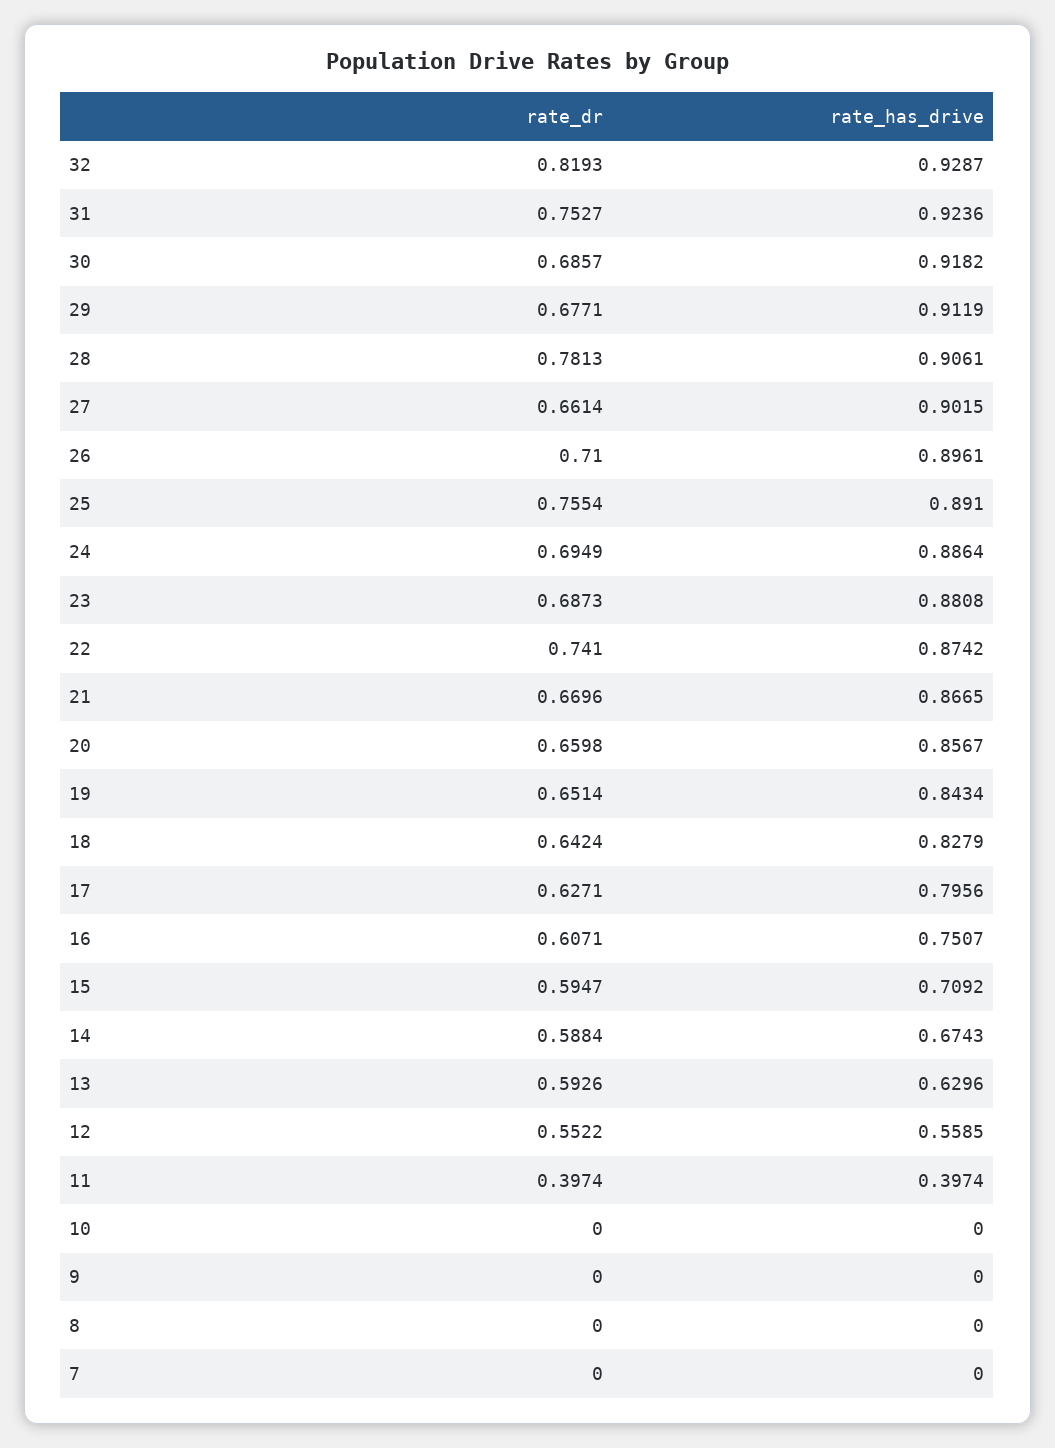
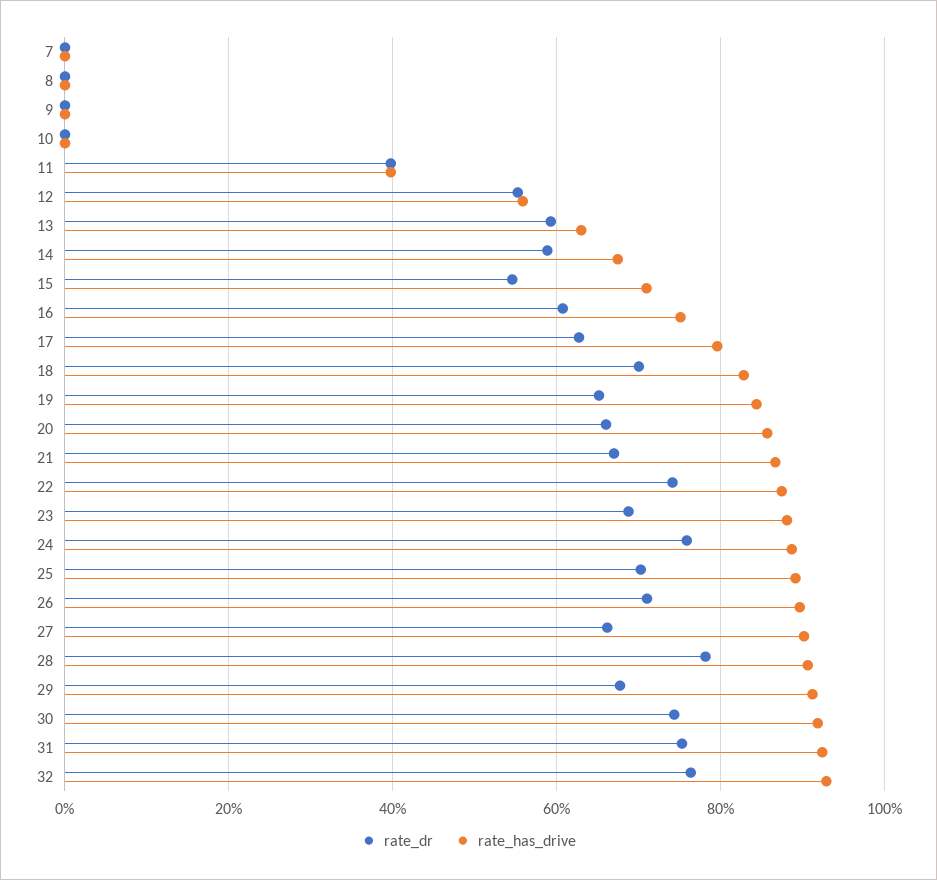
  {
    "rate_dr": {
-     "32": 0.8193,
+     "32": 0.76,
      "31": 0.7527,
-     "30": 0.6857,
+     "30": 0.74,
      "29": 0.6771,
      "28": 0.7813,
      "27": 0.6614,
      "26": 0.71,
-     "25": 0.7554,
+     "25": 0.7,
-     "24": 0.6949,
+     "24": 0.76,
      "23": 0.6873,
      "22": 0.741,
      "21": 0.6696,
      "20": 0.6598,
      "19": 0.6514,
-     "18": 0.6424,
+     "18": 0.7,
      "17": 0.6271,
      "16": 0.6071,
-     "15": 0.5947,
+     "15": 0.54,
      "14": 0.5884,
      "13": 0.5926,
      "12": 0.5522,
      "11": 0.3974,
      "10": 0,
      "9": 0,
      "8": 0,
      "7": 0
    },
    "rate_has_drive": {
      "32": 0.9287,
      "31": 0.9236,
      "30": 0.9182,
      "29": 0.9119,
      "28": 0.9061,
      "27": 0.9015,
      "26": 0.8961,
      "25": 0.891,
      "24": 0.8864,
      "23": 0.8808,
      "22": 0.8742,
      "21": 0.8665,
      "20": 0.8567,
      "19": 0.8434,
      "18": 0.8279,
      "17": 0.7956,
      "16": 0.7507,
      "15": 0.7092,
      "14": 0.6743,
      "13": 0.6296,
      "12": 0.5585,
      "11": 0.3974,
      "10": 0,
      "9": 0,
      "8": 0,
      "7": 0
    }
  }

